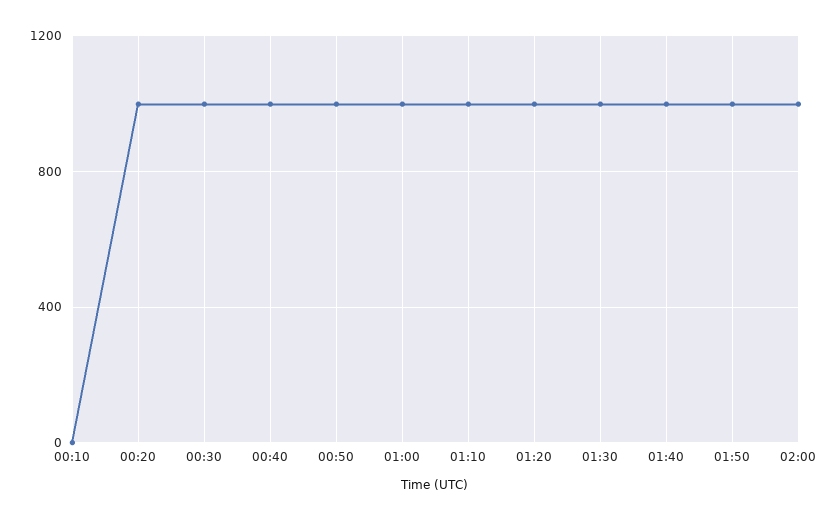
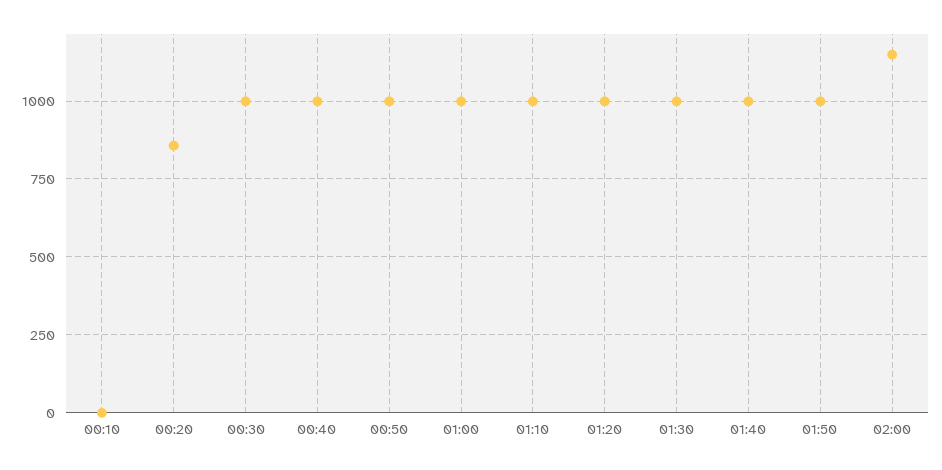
  {
    "00:10": 0,
-   "00:20": 1000,
+   "00:20": 850,
    "00:30": 1000,
    "00:40": 1000,
    "00:50": 1000,
    "01:00": 1000,
    "01:10": 1000,
    "01:20": 1000,
    "01:30": 1000,
    "01:40": 1000,
    "01:50": 1000,
-   "02:00": 1000
+   "02:00": 1150
  }

